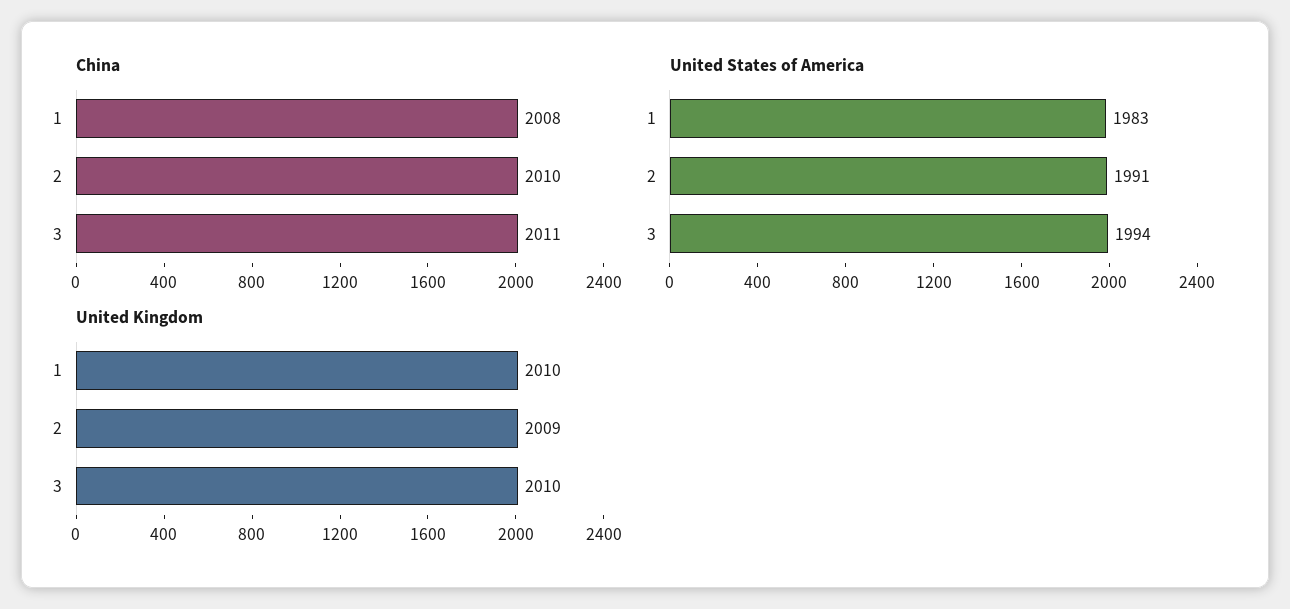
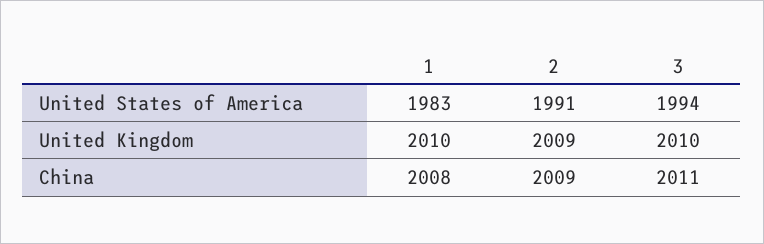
  {
    "China": {
      "1": 2008,
-     "2": 2010,
+     "2": 2009,
      "3": 2011
    },
    "United States of America": {
      "1": 1983,
      "2": 1991,
      "3": 1994
    },
    "United Kingdom": {
      "1": 2010,
      "2": 2009,
      "3": 2010
    }
  }

